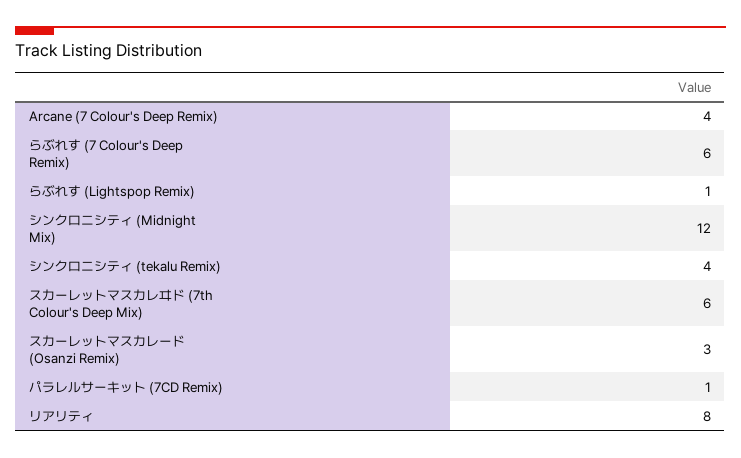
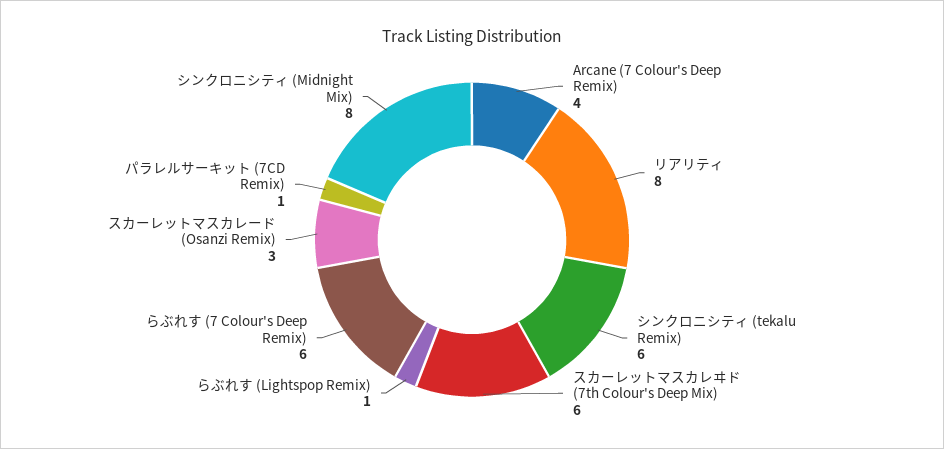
  {
    "Arcane (7 Colour's Deep Remix)": 4,
    "らぶれす (7 Colour's Deep Remix)": 6,
    "らぶれす (Lightspop Remix)": 1,
-   "シンクロニシティ (Midnight Mix)": 12,
+   "シンクロニシティ (Midnight Mix)": 8,
-   "シンクロニシティ (tekalu Remix)": 4,
+   "シンクロニシティ (tekalu Remix)": 6,
    "スカーレットマスカレヰド (7th Colour's Deep Mix)": 6,
    "スカーレットマスカレード (Osanzi Remix)": 3,
    "パラレルサーキット (7CD Remix)": 1,
    "リアリティ": 8
  }

